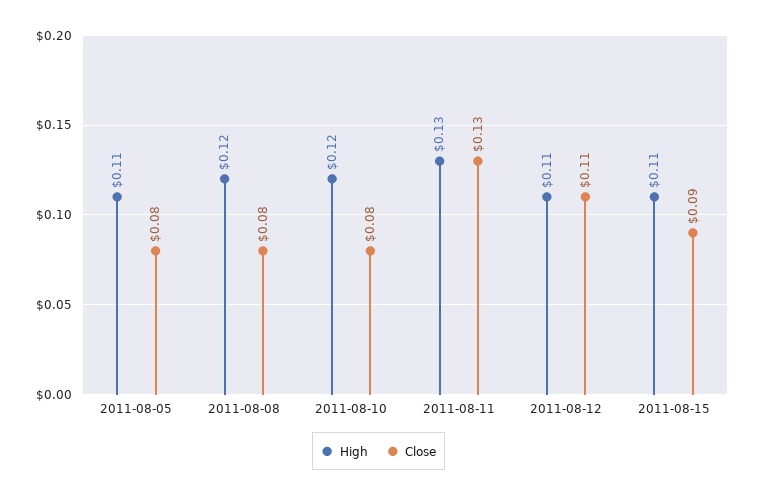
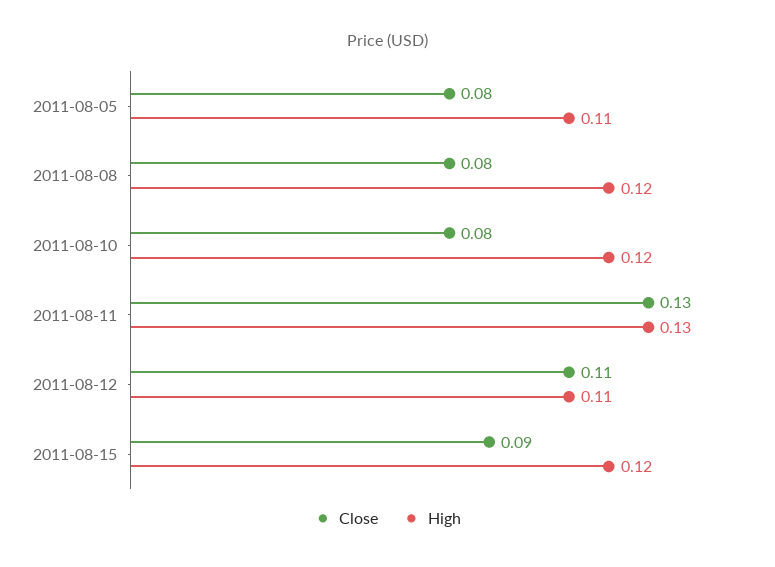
  {
    "High": {
      "2011-08-05": 0.11,
      "2011-08-08": 0.12,
      "2011-08-10": 0.12,
      "2011-08-11": 0.13,
      "2011-08-12": 0.11,
-     "2011-08-15": 0.11
+     "2011-08-15": 0.12
    },
    "Close": {
      "2011-08-05": 0.08,
      "2011-08-08": 0.08,
      "2011-08-10": 0.08,
      "2011-08-11": 0.13,
      "2011-08-12": 0.11,
      "2011-08-15": 0.09
    }
  }

